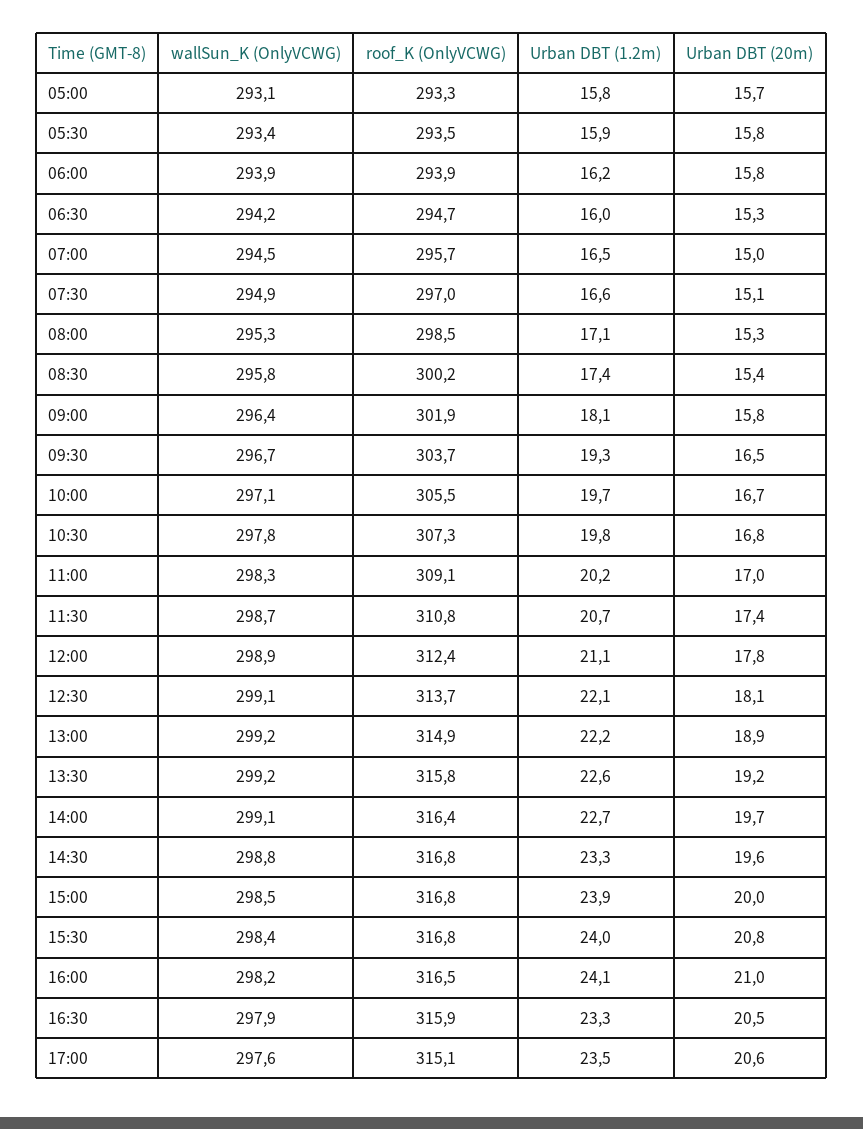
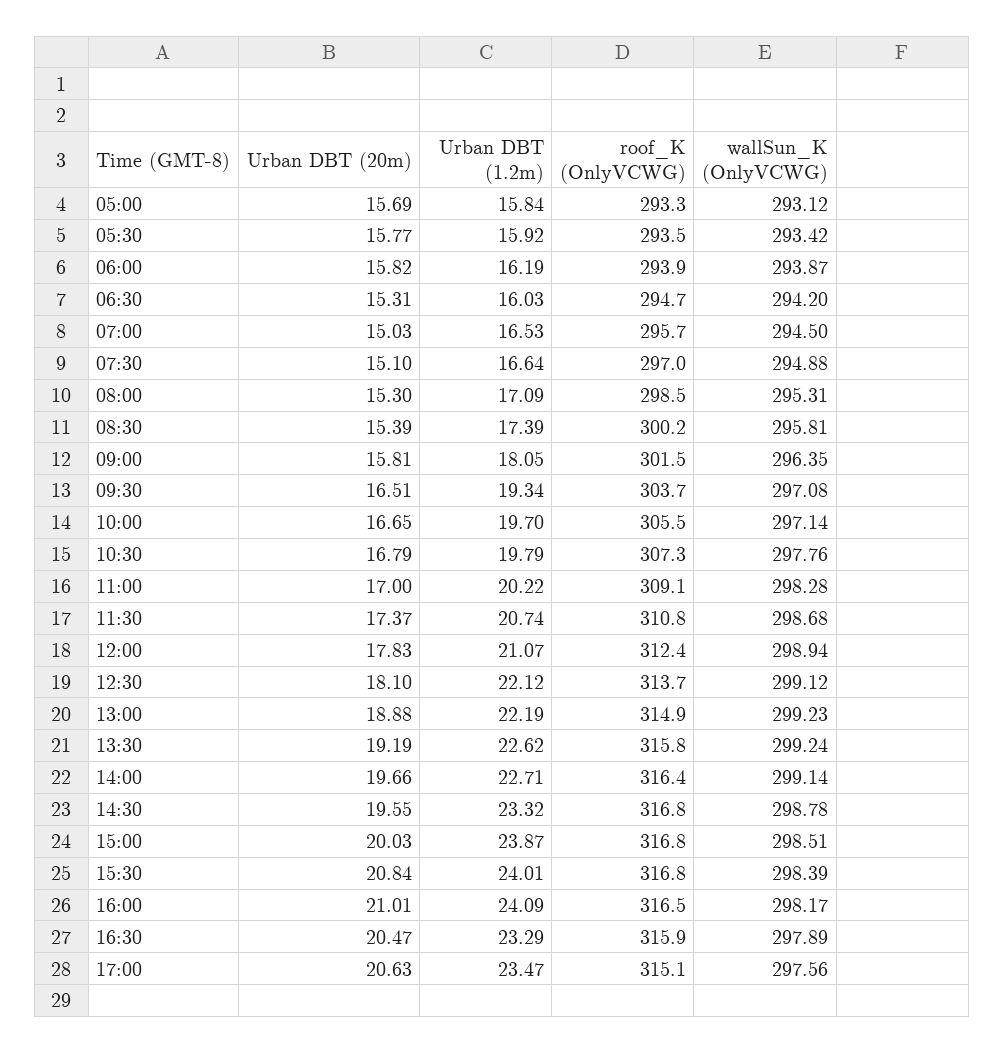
  {
    "wallSun_K (OnlyVCWG)": {
      "05:00": 293.12,
      "05:30": 293.42,
      "06:00": 293.87,
      "06:30": 294.2,
      "07:00": 294.5,
      "07:30": 294.88,
      "08:00": 295.31,
      "08:30": 295.81,
      "09:00": 296.35,
-     "09:30": 296.7,
+     "09:30": 297.08,
      "10:00": 297.14,
      "10:30": 297.76,
      "11:00": 298.28,
      "11:30": 298.68,
      "12:00": 298.94,
      "12:30": 299.12,
      "13:00": 299.23,
      "13:30": 299.24,
      "14:00": 299.14,
      "14:30": 298.78,
      "15:00": 298.51,
      "15:30": 298.39,
      "16:00": 298.17,
      "16:30": 297.89,
      "17:00": 297.56
    },
    "roof_K (OnlyVCWG)": {
      "05:00": 293.3,
      "05:30": 293.5,
      "06:00": 293.9,
      "06:30": 294.7,
      "07:00": 295.7,
      "07:30": 297,
      "08:00": 298.5,
      "08:30": 300.2,
-     "09:00": 301.9,
+     "09:00": 301.5,
      "09:30": 303.7,
      "10:00": 305.5,
      "10:30": 307.3,
      "11:00": 309.1,
      "11:30": 310.8,
      "12:00": 312.4,
      "12:30": 313.7,
      "13:00": 314.9,
      "13:30": 315.8,
      "14:00": 316.4,
      "14:30": 316.8,
      "15:00": 316.8,
      "15:30": 316.8,
      "16:00": 316.5,
      "16:30": 315.9,
      "17:00": 315.1
    },
    "Urban DBT (1.2m)": {
      "05:00": 15.84,
      "05:30": 15.92,
      "06:00": 16.19,
      "06:30": 16.03,
      "07:00": 16.53,
      "07:30": 16.64,
      "08:00": 17.09,
      "08:30": 17.39,
      "09:00": 18.05,
      "09:30": 19.34,
      "10:00": 19.7,
      "10:30": 19.79,
      "11:00": 20.22,
      "11:30": 20.74,
      "12:00": 21.07,
      "12:30": 22.12,
      "13:00": 22.19,
      "13:30": 22.62,
      "14:00": 22.71,
      "14:30": 23.32,
      "15:00": 23.87,
      "15:30": 24.01,
      "16:00": 24.09,
      "16:30": 23.29,
      "17:00": 23.47
    },
    "Urban DBT (20m)": {
      "05:00": 15.69,
      "05:30": 15.77,
      "06:00": 15.82,
      "06:30": 15.31,
      "07:00": 15.03,
      "07:30": 15.1,
      "08:00": 15.3,
      "08:30": 15.39,
      "09:00": 15.81,
      "09:30": 16.51,
      "10:00": 16.65,
      "10:30": 16.79,
      "11:00": 17,
      "11:30": 17.37,
      "12:00": 17.83,
      "12:30": 18.1,
      "13:00": 18.88,
      "13:30": 19.19,
      "14:00": 19.66,
      "14:30": 19.55,
      "15:00": 20.03,
      "15:30": 20.84,
      "16:00": 21.01,
      "16:30": 20.47,
      "17:00": 20.63
    }
  }

